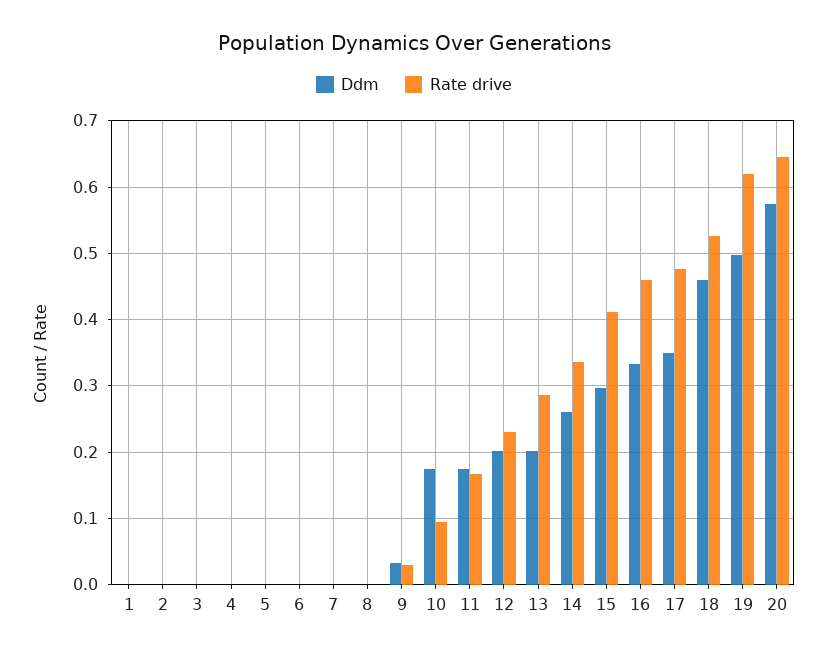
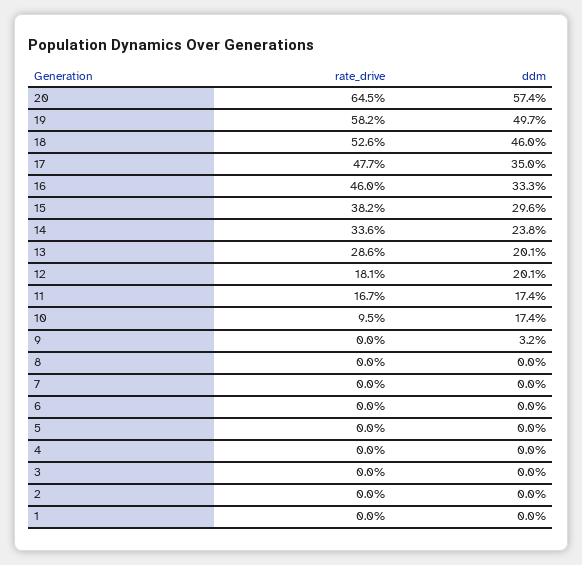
  {
    "Ddm": {
      "1": 0,
      "2": 0,
      "3": 0,
      "4": 0,
      "5": 0,
      "6": 0,
      "7": 0,
      "8": 0,
      "9": 0.032,
      "10": 0.174,
      "11": 0.174,
      "12": 0.201,
      "13": 0.201,
-     "14": 0.26,
+     "14": 0.238,
      "15": 0.296,
      "16": 0.333,
      "17": 0.35,
      "18": 0.46,
      "19": 0.497,
      "20": 0.574
    },
    "Rate drive": {
      "1": 0,
      "2": 0,
      "3": 0,
      "4": 0,
      "5": 0,
      "6": 0,
      "7": 0,
      "8": 0,
-     "9": 0.03,
+     "9": 0,
      "10": 0.095,
      "11": 0.167,
-     "12": 0.23,
+     "12": 0.181,
      "13": 0.286,
      "14": 0.336,
-     "15": 0.41,
+     "15": 0.382,
      "16": 0.46,
      "17": 0.477,
      "18": 0.526,
-     "19": 0.62,
+     "19": 0.582,
      "20": 0.645
    }
  }

